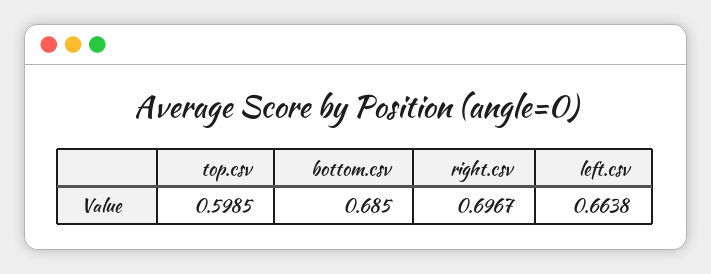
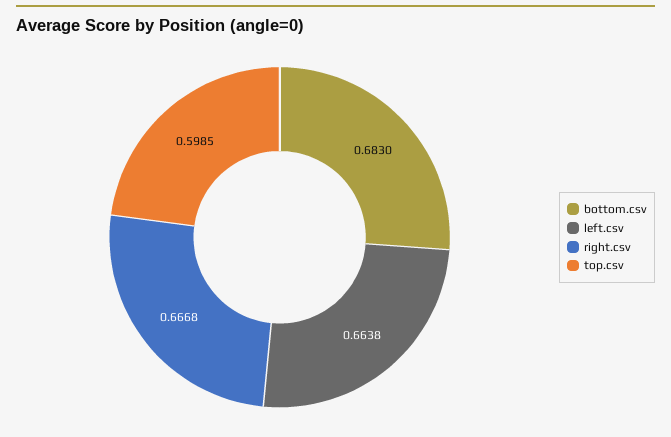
  {
    "top.csv": 0.5985,
-   "bottom.csv": 0.685,
+   "bottom.csv": 0.683,
-   "right.csv": 0.6967,
+   "right.csv": 0.6668,
    "left.csv": 0.6638
  }

